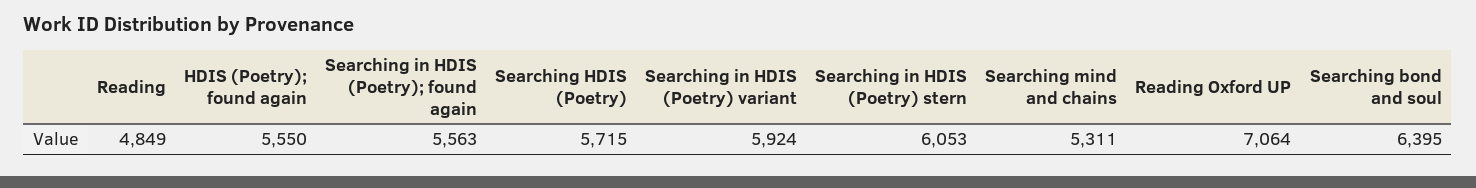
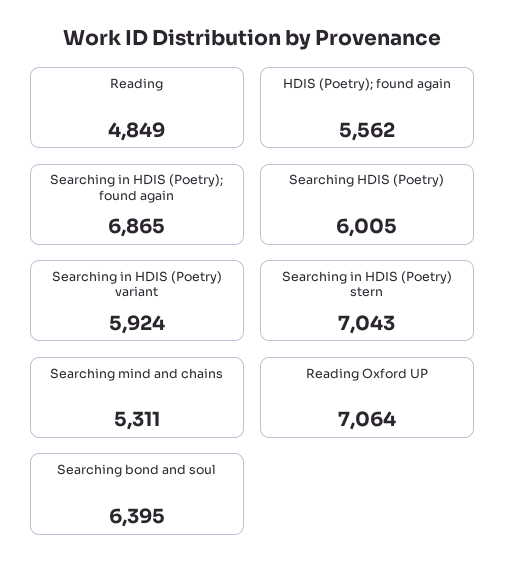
  {
    "Reading": 4849,
-   "HDIS (Poetry); found again": 5550,
+   "HDIS (Poetry); found again": 5562,
-   "Searching in HDIS (Poetry); found again": 5563,
+   "Searching in HDIS (Poetry); found again": 6865,
-   "Searching HDIS (Poetry)": 5715,
+   "Searching HDIS (Poetry)": 6005,
    "Searching in HDIS (Poetry) variant": 5924,
-   "Searching in HDIS (Poetry) stern": 6053,
+   "Searching in HDIS (Poetry) stern": 7043,
    "Searching mind and chains": 5311,
    "Reading Oxford UP": 7064,
    "Searching bond and soul": 6395
  }

